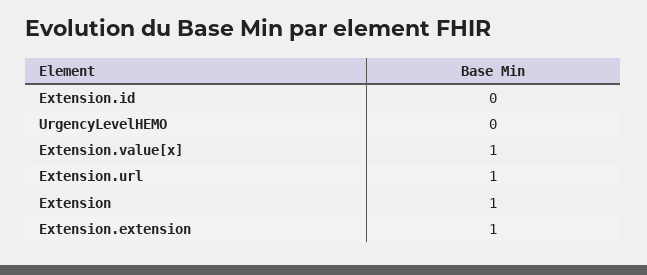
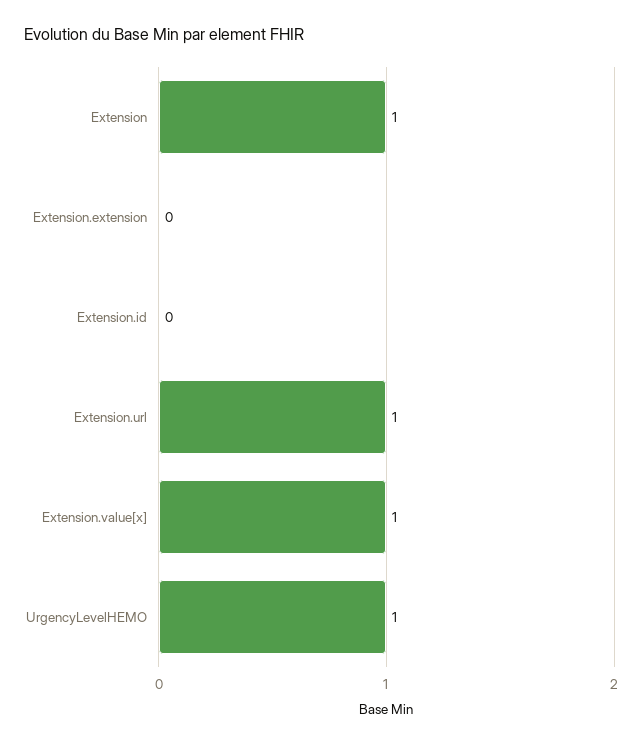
  {
    "Extension.id": 0,
-   "UrgencyLevelHEMO": 0,
+   "UrgencyLevelHEMO": 1,
    "Extension.value[x]": 1,
    "Extension.url": 1,
    "Extension": 1,
-   "Extension.extension": 1
+   "Extension.extension": 0
  }

